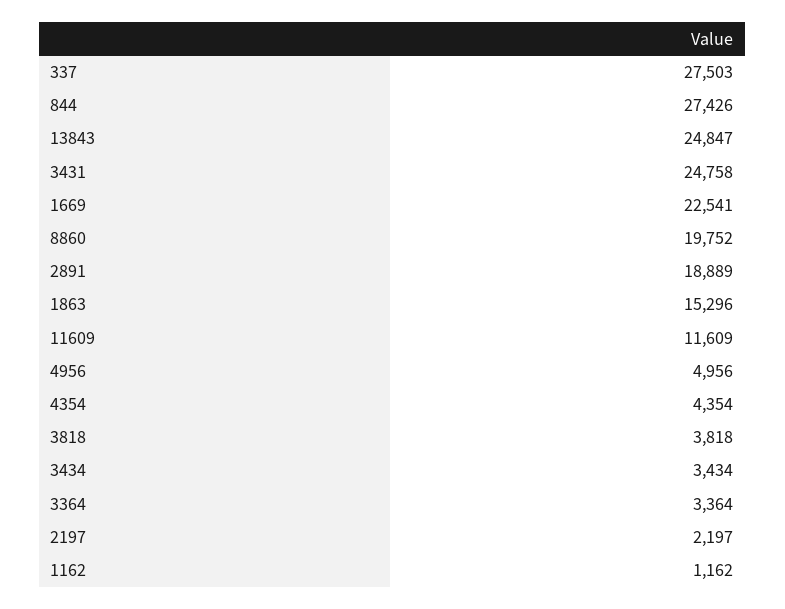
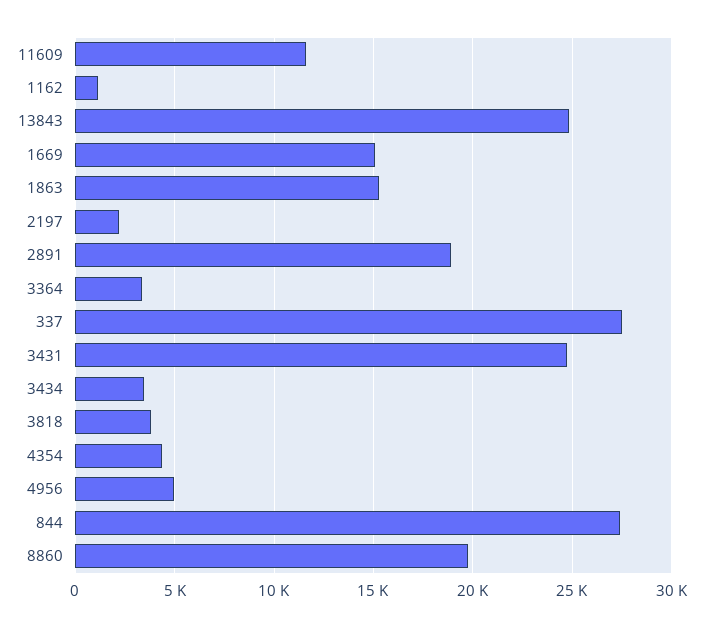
  {
    "337": 27503,
    "844": 27426,
    "13843": 24847,
    "3431": 24758,
-   "1669": 22541,
+   "1669": 15000,
    "8860": 19752,
    "2891": 18889,
    "1863": 15296,
    "11609": 11609,
    "4956": 4956,
    "4354": 4354,
    "3818": 3818,
    "3434": 3434,
    "3364": 3364,
    "2197": 2197,
    "1162": 1162
  }

